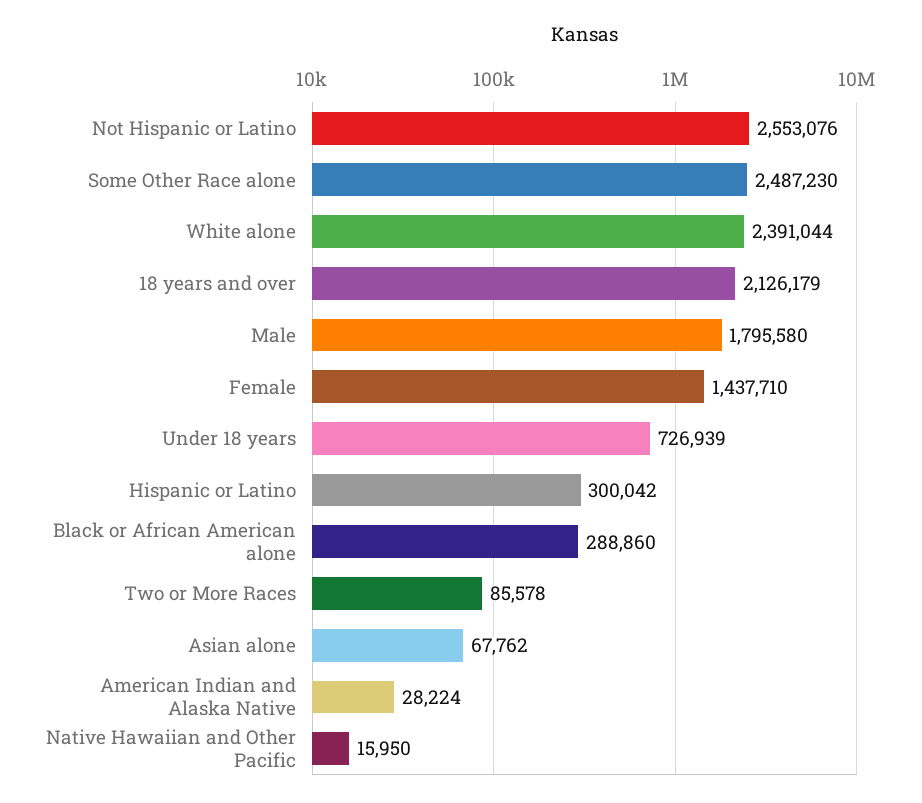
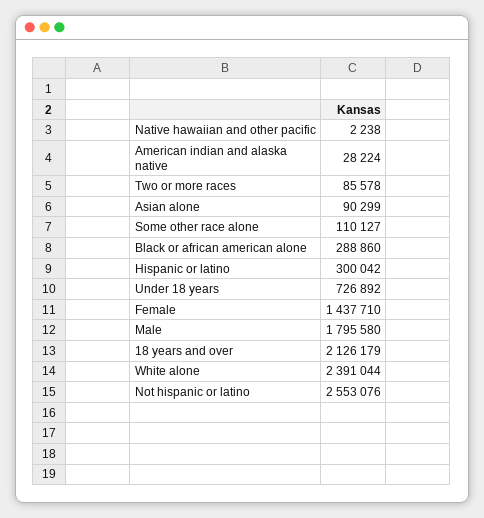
  {
    "Not Hispanic or Latino": 2553076,
-   "Some Other Race alone": 2487230,
+   "Some Other Race alone": 110127,
    "White alone": 2391044,
    "18 years and over": 2126179,
    "Male": 1795580,
    "Female": 1437710,
-   "Under 18 years": 726939,
+   "Under 18 years": 726892,
    "Hispanic or Latino": 300042,
    "Black or African American alone": 288860,
    "Two or More Races": 85578,
-   "Asian alone": 67762,
+   "Asian alone": 90299,
    "American Indian and Alaska Native": 28224,
-   "Native Hawaiian and Other Pacific": 15950
+   "Native Hawaiian and Other Pacific": 2238
  }

